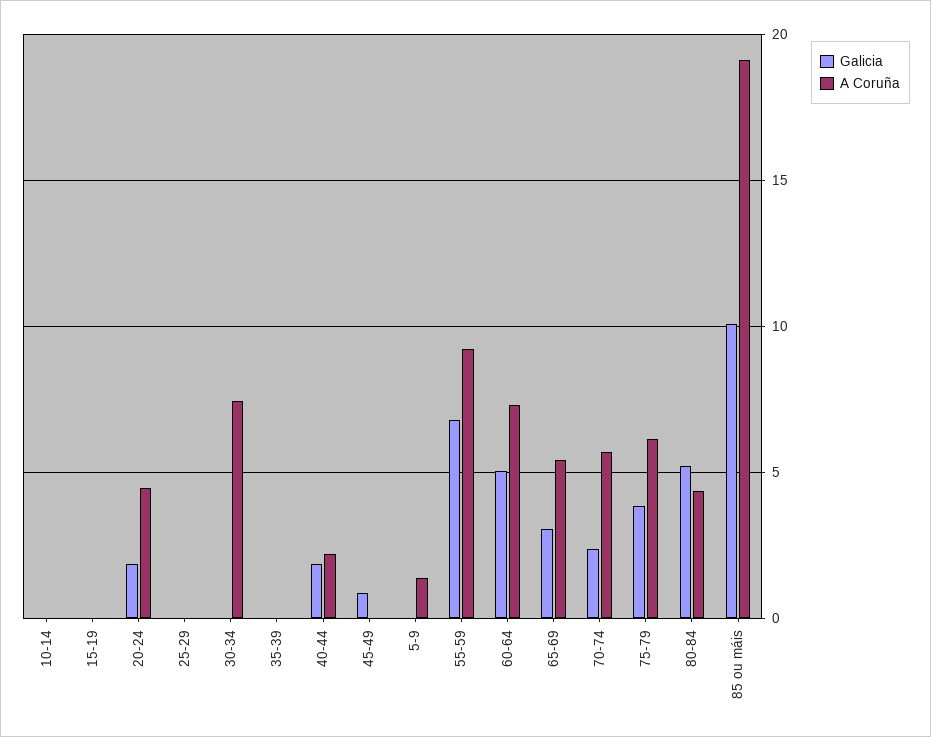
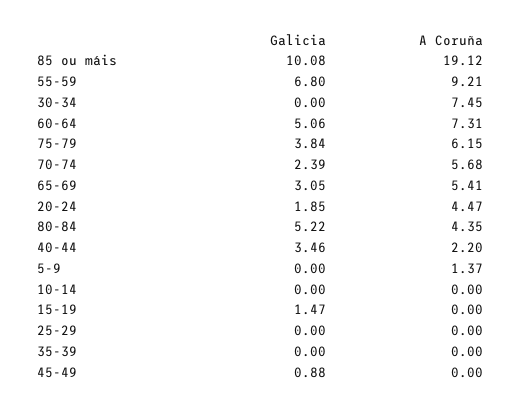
  {
    "Galicia": {
      "10-14": 0,
-     "15-19": 0,
+     "15-19": 1.47,
      "20-24": 1.85,
      "25-29": 0,
      "30-34": 0,
      "35-39": 0,
-     "40-44": 2,
+     "40-44": 3.46,
      "45-49": 0.88,
      "5-9": 0,
      "55-59": 6.8,
      "60-64": 5.06,
      "65-69": 3.05,
      "70-74": 2.39,
      "75-79": 3.84,
      "80-84": 5.22,
      "85 ou máis": 10.08
    },
    "A Coruña": {
      "10-14": 0,
      "15-19": 0,
      "20-24": 4.47,
      "25-29": 0,
      "30-34": 7.45,
      "35-39": 0,
      "40-44": 2.2,
      "45-49": 0,
      "5-9": 1.37,
      "55-59": 9.21,
      "60-64": 7.31,
      "65-69": 5.41,
      "70-74": 5.68,
      "75-79": 6.15,
      "80-84": 4.35,
      "85 ou máis": 19.12
    }
  }

